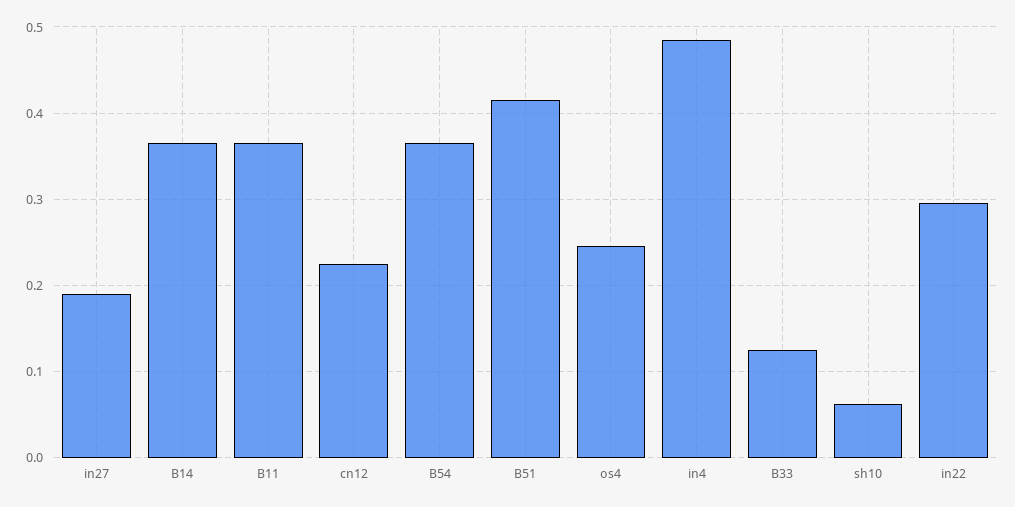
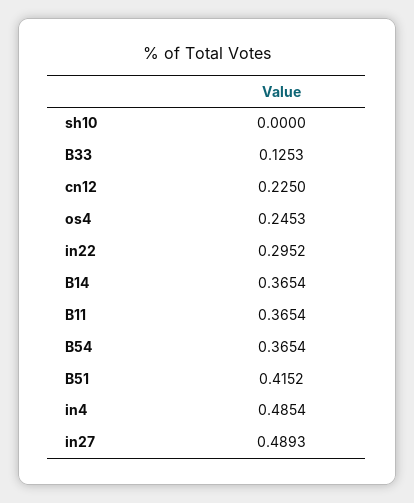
  {
-   "in27": 0.19,
+   "in27": 0.4893,
    "B14": 0.3654,
    "B11": 0.3654,
    "cn12": 0.225,
    "B54": 0.3654,
    "B51": 0.4152,
    "os4": 0.2453,
    "in4": 0.4854,
    "B33": 0.1253,
-   "sh10": 0.06,
+   "sh10": 0,
    "in22": 0.2952
  }

